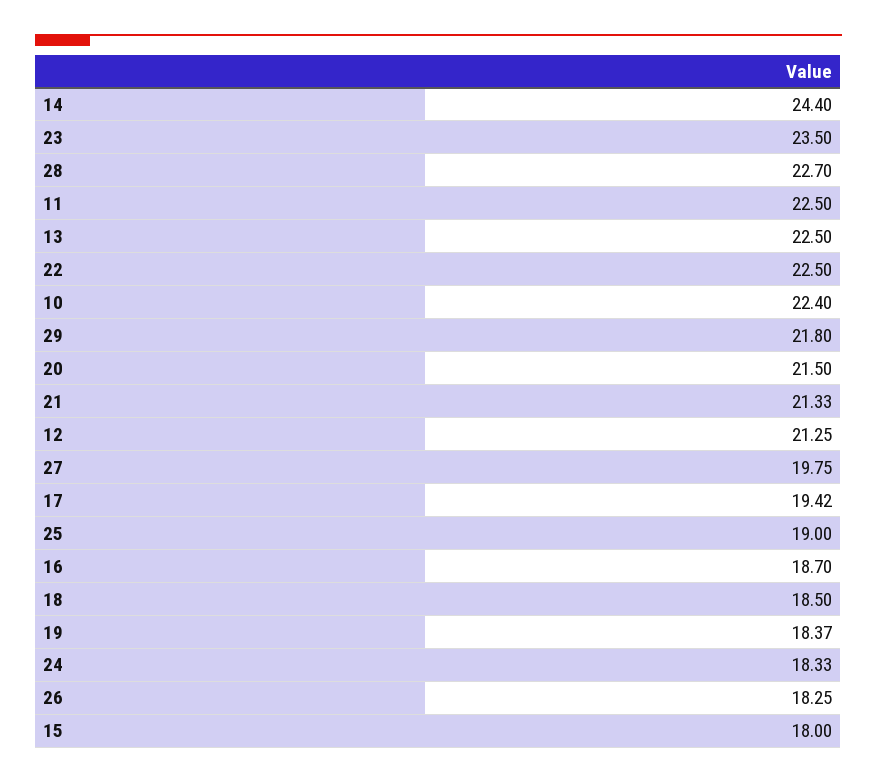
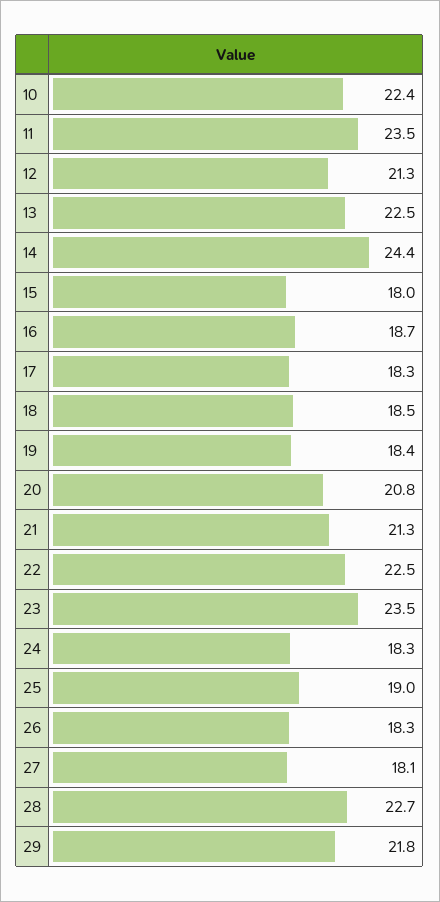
  {
    "14": 24.4,
    "23": 23.5,
    "28": 22.7,
-   "11": 22.5,
+   "11": 23.5,
    "13": 22.5,
    "22": 22.5,
    "10": 22.4,
    "29": 21.8,
-   "20": 21.5,
+   "20": 20.8,
    "21": 21.33,
    "12": 21.25,
-   "27": 19.75,
+   "27": 18.1,
-   "17": 19.42,
+   "17": 18.3,
    "25": 19,
    "16": 18.7,
    "18": 18.5,
    "19": 18.37,
    "24": 18.33,
    "26": 18.25,
    "15": 18
  }

